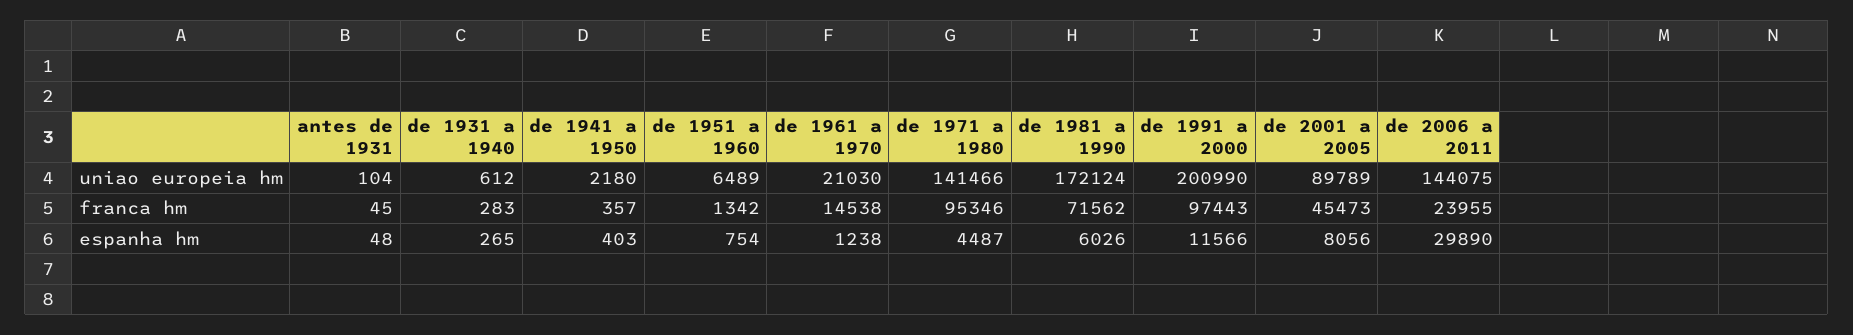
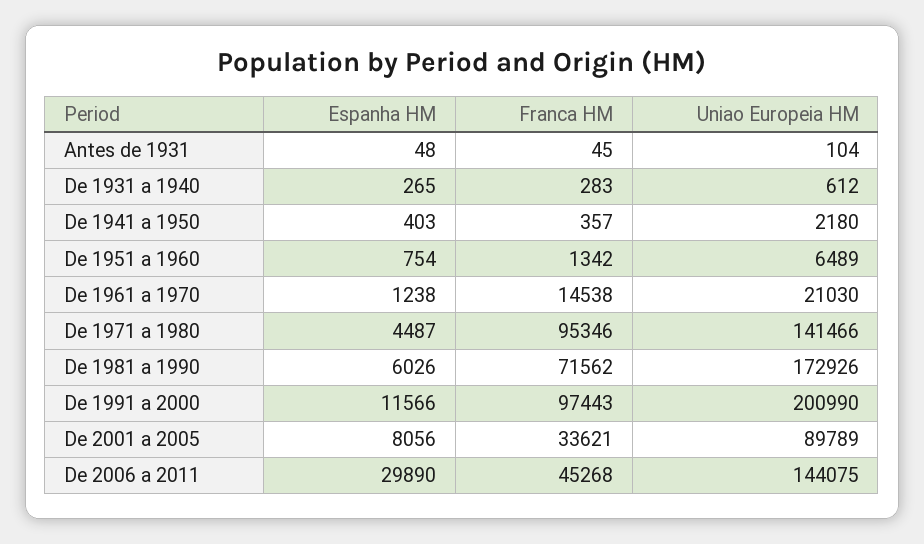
  {
    "antes de 1931": {
      "uniao europeia hm": 104,
      "franca hm": 45,
      "espanha hm": 48
    },
    "de 1931 a 1940": {
      "uniao europeia hm": 612,
      "franca hm": 283,
      "espanha hm": 265
    },
    "de 1941 a 1950": {
      "uniao europeia hm": 2180,
      "franca hm": 357,
      "espanha hm": 403
    },
    "de 1951 a 1960": {
      "uniao europeia hm": 6489,
      "franca hm": 1342,
      "espanha hm": 754
    },
    "de 1961 a 1970": {
      "uniao europeia hm": 21030,
      "franca hm": 14538,
      "espanha hm": 1238
    },
    "de 1971 a 1980": {
      "uniao europeia hm": 141466,
      "franca hm": 95346,
      "espanha hm": 4487
    },
    "de 1981 a 1990": {
-     "uniao europeia hm": 172124,
+     "uniao europeia hm": 172926,
      "franca hm": 71562,
      "espanha hm": 6026
    },
    "de 1991 a 2000": {
      "uniao europeia hm": 200990,
      "franca hm": 97443,
      "espanha hm": 11566
    },
    "de 2001 a 2005": {
      "uniao europeia hm": 89789,
-     "franca hm": 45473,
+     "franca hm": 33621,
      "espanha hm": 8056
    },
    "de 2006 a 2011": {
      "uniao europeia hm": 144075,
-     "franca hm": 23955,
+     "franca hm": 45268,
      "espanha hm": 29890
    }
  }

